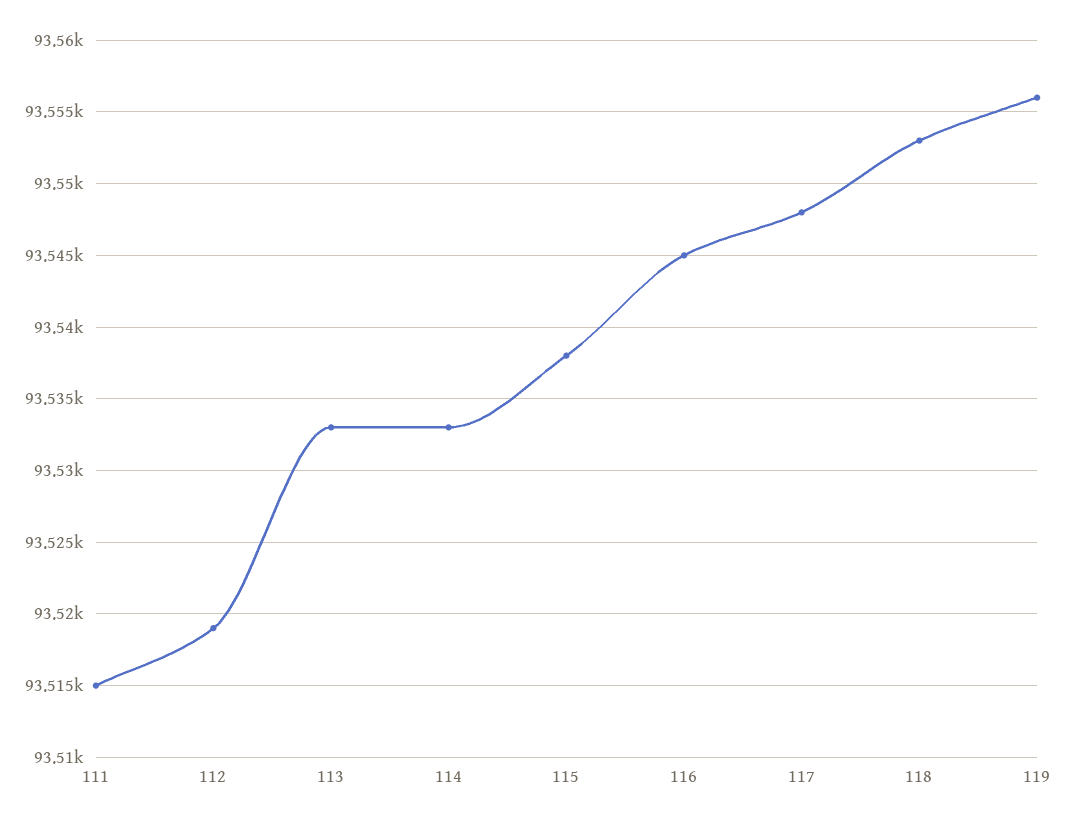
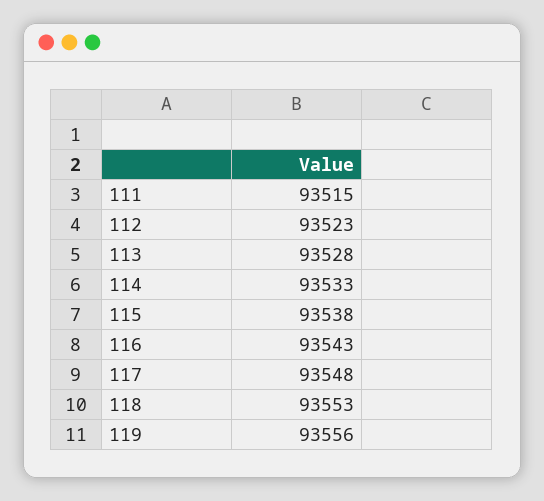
  {
    "111": 93515,
-   "112": 93519,
+   "112": 93523,
-   "113": 93533,
+   "113": 93528,
    "114": 93533,
    "115": 93538,
-   "116": 93545,
+   "116": 93543,
    "117": 93548,
    "118": 93553,
    "119": 93556
  }

